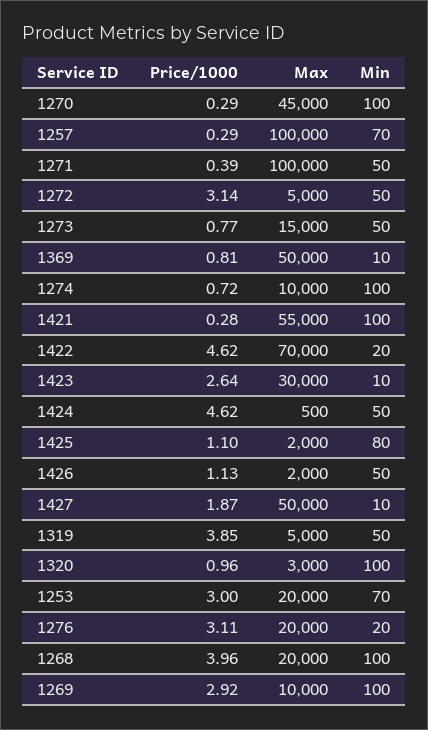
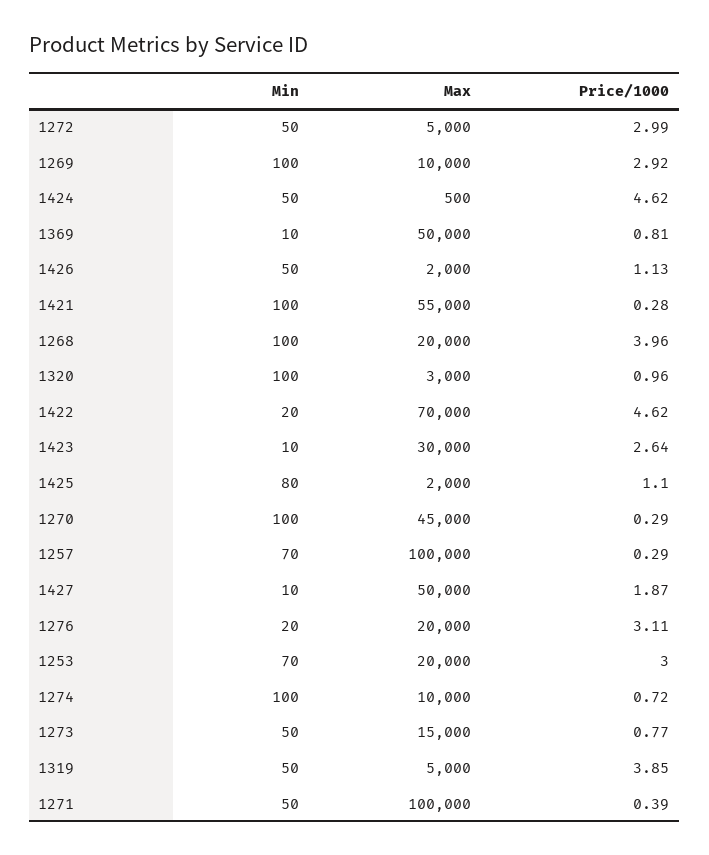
  {
    "Price/1000": {
      "1270": 0.29,
      "1257": 0.29,
      "1271": 0.39,
-     "1272": 3.14,
+     "1272": 2.99,
      "1273": 0.77,
      "1369": 0.81,
      "1274": 0.72,
      "1421": 0.28,
      "1422": 4.62,
      "1423": 2.64,
      "1424": 4.62,
      "1425": 1.1,
      "1426": 1.13,
      "1427": 1.87,
      "1319": 3.85,
      "1320": 0.96,
      "1253": 3,
      "1276": 3.11,
      "1268": 3.96,
      "1269": 2.92
    },
    "Max": {
      "1270": 45000,
      "1257": 100000,
      "1271": 100000,
      "1272": 5000,
      "1273": 15000,
      "1369": 50000,
      "1274": 10000,
      "1421": 55000,
      "1422": 70000,
      "1423": 30000,
      "1424": 500,
      "1425": 2000,
      "1426": 2000,
      "1427": 50000,
      "1319": 5000,
      "1320": 3000,
      "1253": 20000,
      "1276": 20000,
      "1268": 20000,
      "1269": 10000
    },
    "Min": {
      "1270": 100,
      "1257": 70,
      "1271": 50,
      "1272": 50,
      "1273": 50,
      "1369": 10,
      "1274": 100,
      "1421": 100,
      "1422": 20,
      "1423": 10,
      "1424": 50,
      "1425": 80,
      "1426": 50,
      "1427": 10,
      "1319": 50,
      "1320": 100,
      "1253": 70,
      "1276": 20,
      "1268": 100,
      "1269": 100
    }
  }

